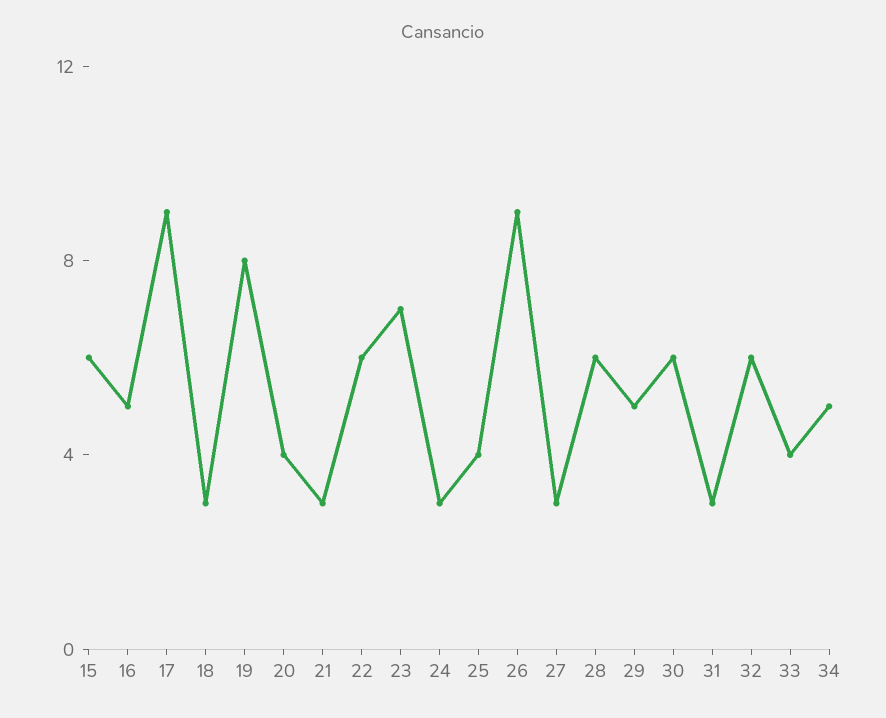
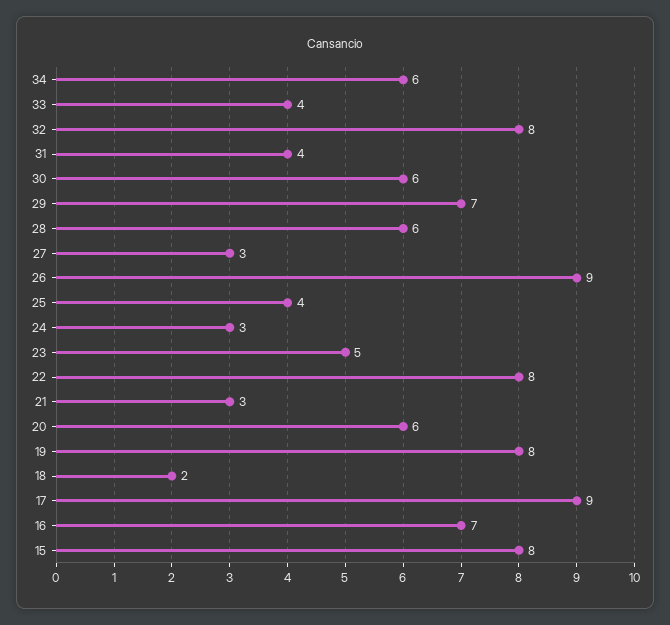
  {
-   "15": 6,
+   "15": 8,
-   "16": 5,
+   "16": 7,
    "17": 9,
-   "18": 3,
+   "18": 2,
    "19": 8,
-   "20": 4,
+   "20": 6,
    "21": 3,
-   "22": 6,
+   "22": 8,
-   "23": 7,
+   "23": 5,
    "24": 3,
    "25": 4,
    "26": 9,
    "27": 3,
    "28": 6,
-   "29": 5,
+   "29": 7,
    "30": 6,
-   "31": 3,
+   "31": 4,
-   "32": 6,
+   "32": 8,
    "33": 4,
-   "34": 5
+   "34": 6
  }

